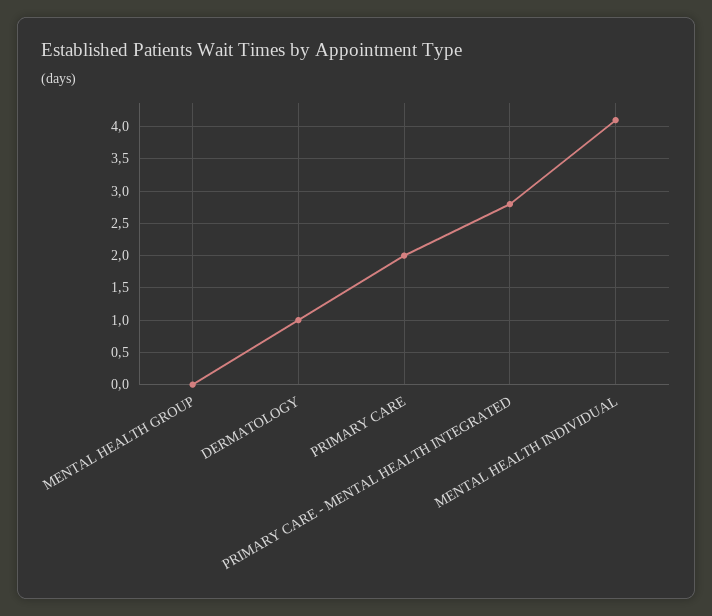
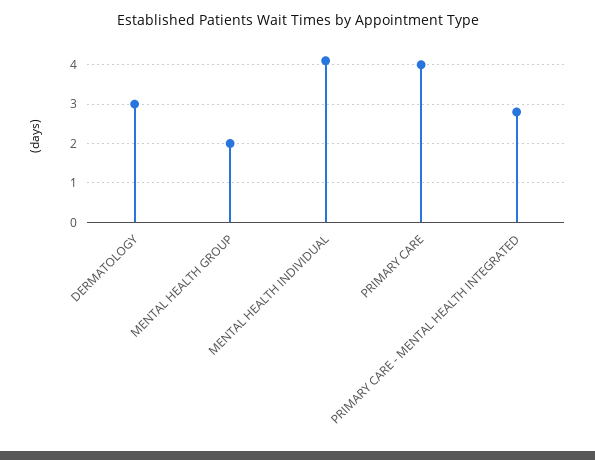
  {
-   "MENTAL HEALTH GROUP": 0,
+   "MENTAL HEALTH GROUP": 2,
-   "DERMATOLOGY": 1,
+   "DERMATOLOGY": 3,
-   "PRIMARY CARE": 2,
+   "PRIMARY CARE": 4,
    "PRIMARY CARE - MENTAL HEALTH INTEGRATED": 2.8,
    "MENTAL HEALTH INDIVIDUAL": 4.1
  }

